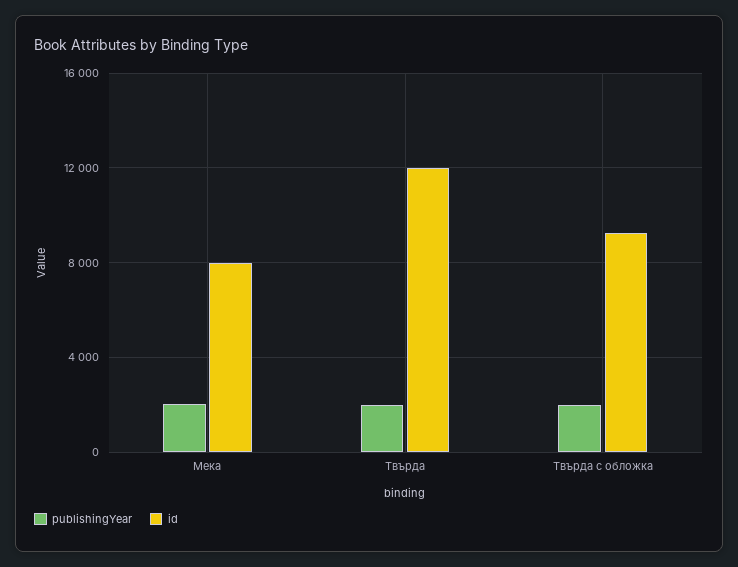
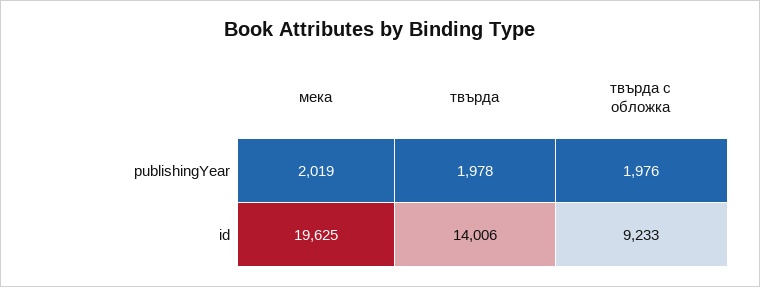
  {
    "publishingYear": {
      "Мека": 2019,
      "Твърда": 1978,
      "Твърда с обложка": 1976
    },
    "id": {
-     "Мека": 8000,
+     "Мека": 19625,
-     "Твърда": 12000,
+     "Твърда": 14006,
      "Твърда с обложка": 9233
    }
  }

